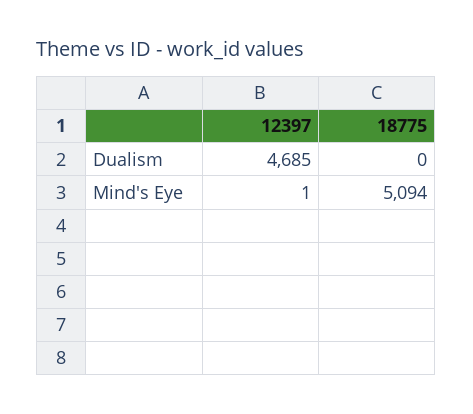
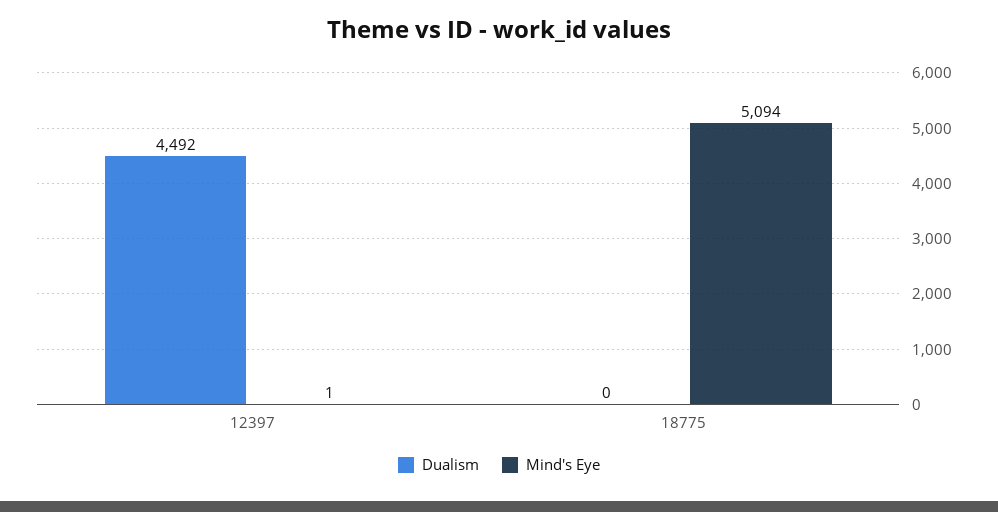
  {
    "Dualism": {
-     "12397": 4685,
+     "12397": 4492,
      "18775": 0
    },
    "Mind's Eye": {
      "12397": 1,
      "18775": 5094
    }
  }

